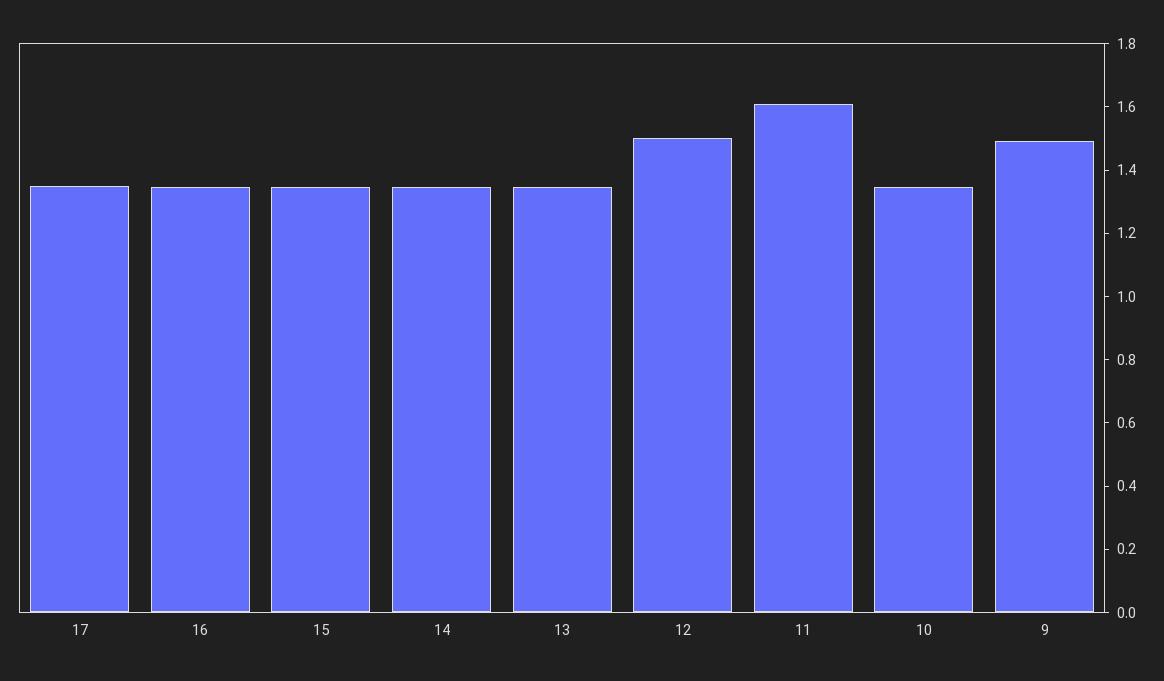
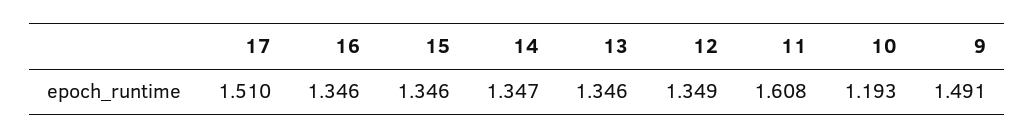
  {
-   "17": 1.35,
+   "17": 1.51,
    "16": 1.346,
    "15": 1.346,
    "14": 1.347,
    "13": 1.346,
-   "12": 1.5,
+   "12": 1.349,
    "11": 1.608,
-   "10": 1.35,
+   "10": 1.193,
    "9": 1.491
  }

